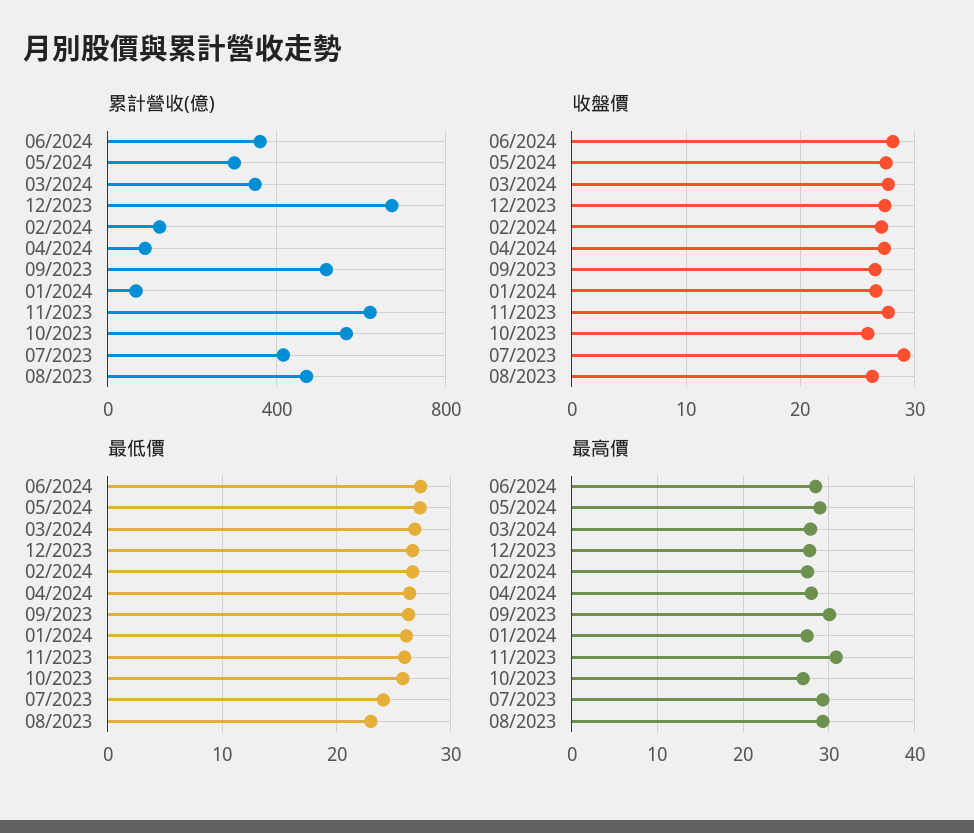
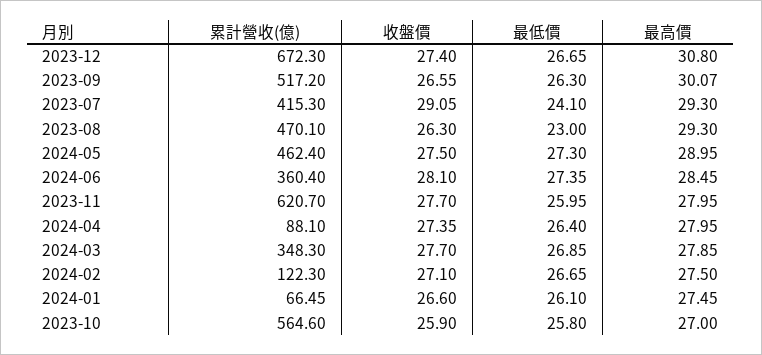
  {
    "累計營收(億)": {
      "06/2024": 360.4,
-     "05/2024": 300,
+     "05/2024": 462.4,
      "03/2024": 348.3,
      "12/2023": 672.3,
      "02/2024": 122.3,
      "04/2024": 88.1,
      "09/2023": 517.2,
      "01/2024": 66.45,
      "11/2023": 620.7,
      "10/2023": 564.6,
      "07/2023": 415.3,
      "08/2023": 470.1
    },
    "收盤價": {
      "06/2024": 28.1,
      "05/2024": 27.5,
      "03/2024": 27.7,
      "12/2023": 27.4,
      "02/2024": 27.1,
      "04/2024": 27.35,
      "09/2023": 26.55,
      "01/2024": 26.6,
      "11/2023": 27.7,
      "10/2023": 25.9,
      "07/2023": 29.05,
      "08/2023": 26.3
    },
    "最低價": {
      "06/2024": 27.35,
      "05/2024": 27.3,
      "03/2024": 26.85,
      "12/2023": 26.65,
      "02/2024": 26.65,
      "04/2024": 26.4,
      "09/2023": 26.3,
      "01/2024": 26.1,
      "11/2023": 25.95,
      "10/2023": 25.8,
      "07/2023": 24.1,
      "08/2023": 23
    },
    "最高價": {
      "06/2024": 28.45,
      "05/2024": 28.95,
      "03/2024": 27.85,
-     "12/2023": 28,
+     "12/2023": 30.8,
      "02/2024": 27.5,
      "04/2024": 27.95,
      "09/2023": 30.07,
      "01/2024": 27.45,
-     "11/2023": 31,
+     "11/2023": 27.95,
      "10/2023": 27,
      "07/2023": 29.3,
      "08/2023": 29.3
    }
  }

